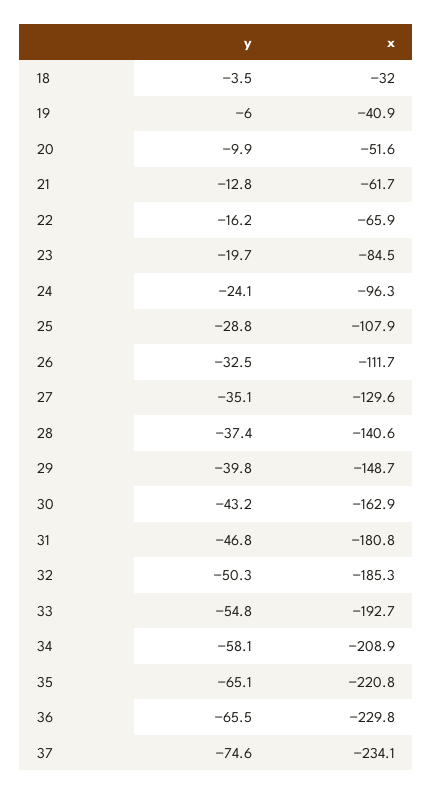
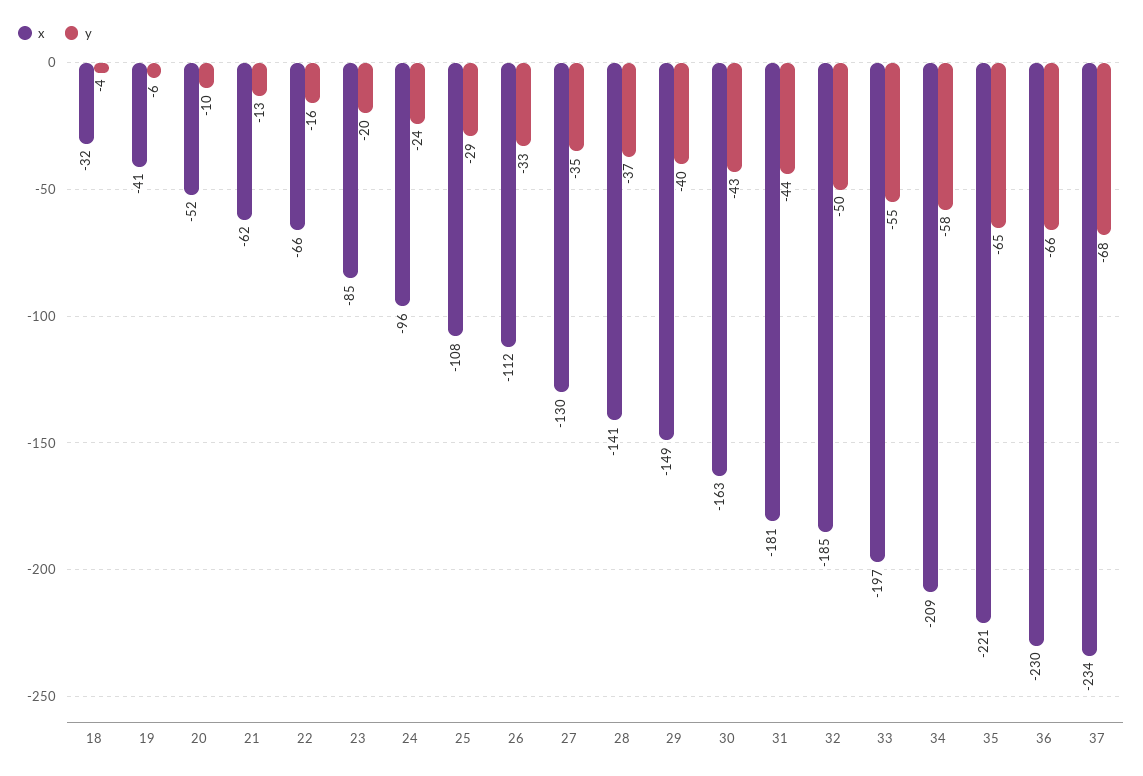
  {
    "y": {
      "18": -3.5,
      "19": -6,
      "20": -9.9,
      "21": -12.8,
      "22": -16.2,
      "23": -19.7,
      "24": -24.1,
      "25": -28.8,
      "26": -32.5,
      "27": -35.1,
      "28": -37.4,
      "29": -39.8,
      "30": -43.2,
-     "31": -46.8,
+     "31": -44,
      "32": -50.3,
      "33": -54.8,
      "34": -58.1,
      "35": -65.1,
      "36": -65.5,
-     "37": -74.6
+     "37": -68
    },
    "x": {
      "18": -32,
      "19": -40.9,
      "20": -51.6,
      "21": -61.7,
      "22": -65.9,
      "23": -84.5,
      "24": -96.3,
      "25": -107.9,
      "26": -111.7,
      "27": -129.6,
      "28": -140.6,
      "29": -148.7,
      "30": -162.9,
      "31": -180.8,
      "32": -185.3,
-     "33": -192.7,
+     "33": -197,
      "34": -208.9,
      "35": -220.8,
      "36": -229.8,
      "37": -234.1
    }
  }

